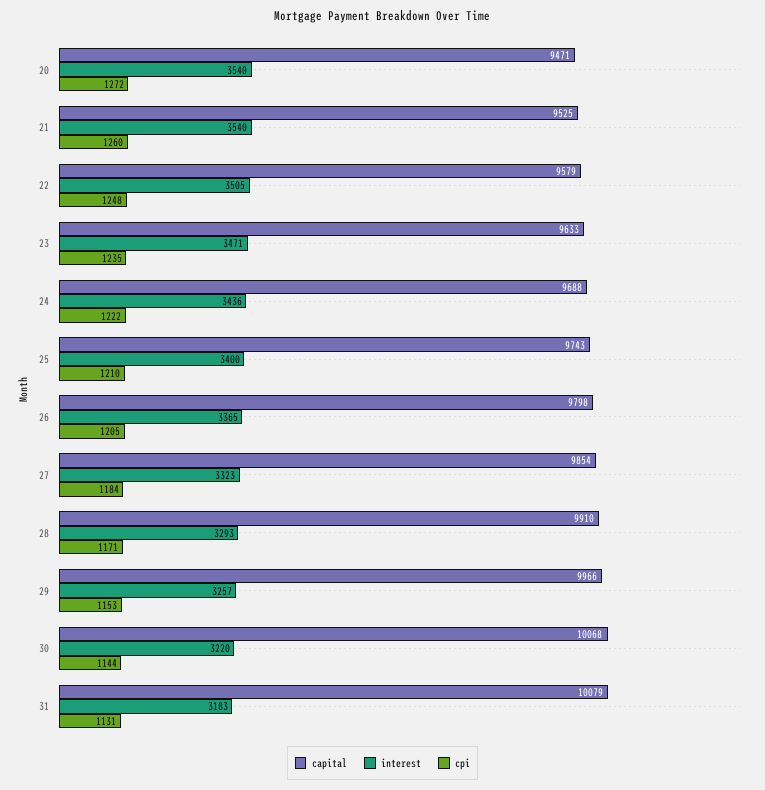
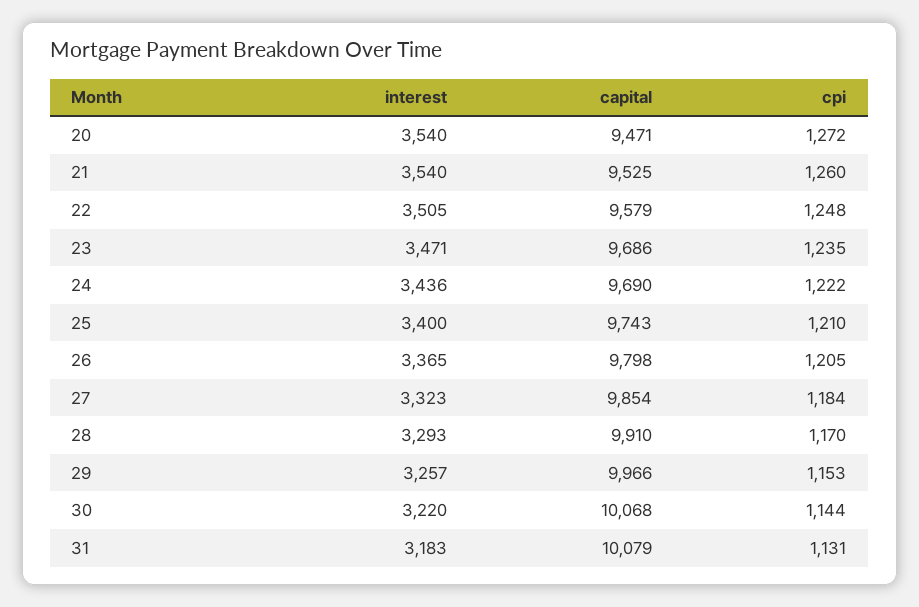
  {
    "capital": {
      "20": 9471,
      "21": 9525,
      "22": 9579,
-     "23": 9633,
+     "23": 9686,
-     "24": 9688,
+     "24": 9690,
      "25": 9743,
      "26": 9798,
      "27": 9854,
      "28": 9910,
      "29": 9966,
      "30": 10068,
      "31": 10079
    },
    "interest": {
      "20": 3540,
      "21": 3540,
      "22": 3505,
      "23": 3471,
      "24": 3436,
      "25": 3400,
      "26": 3365,
      "27": 3323,
      "28": 3293,
      "29": 3257,
      "30": 3220,
      "31": 3183
    },
    "cpi": {
      "20": 1272,
      "21": 1260,
      "22": 1248,
      "23": 1235,
      "24": 1222,
      "25": 1210,
      "26": 1205,
      "27": 1184,
-     "28": 1171,
+     "28": 1170,
      "29": 1153,
      "30": 1144,
      "31": 1131
    }
  }

